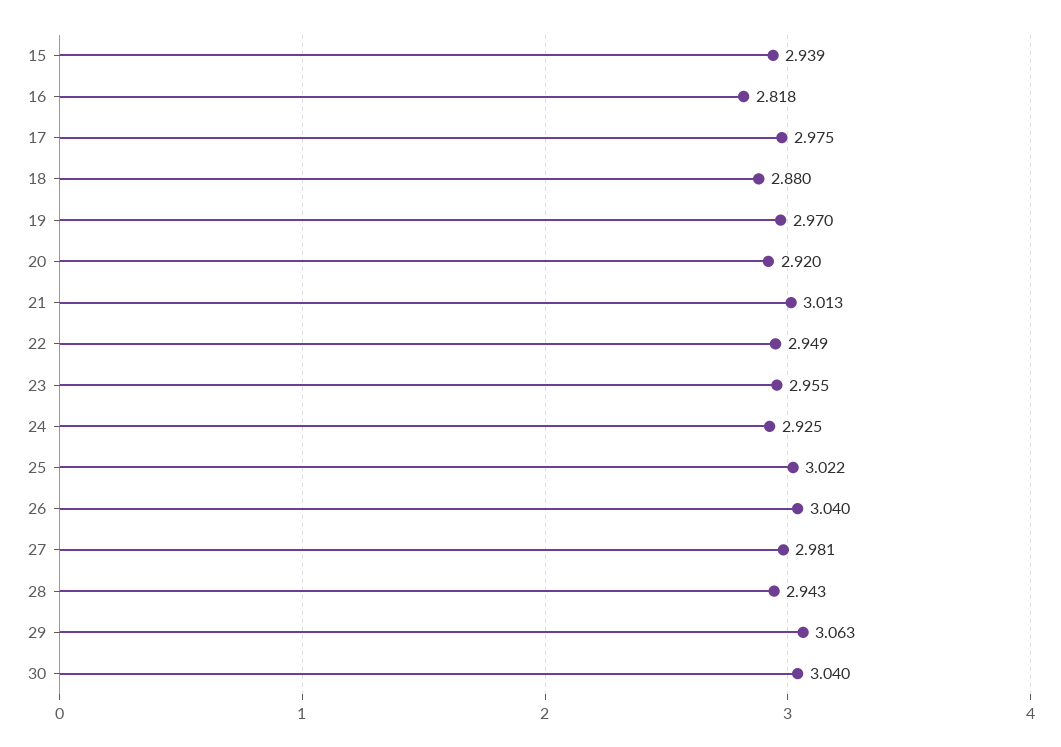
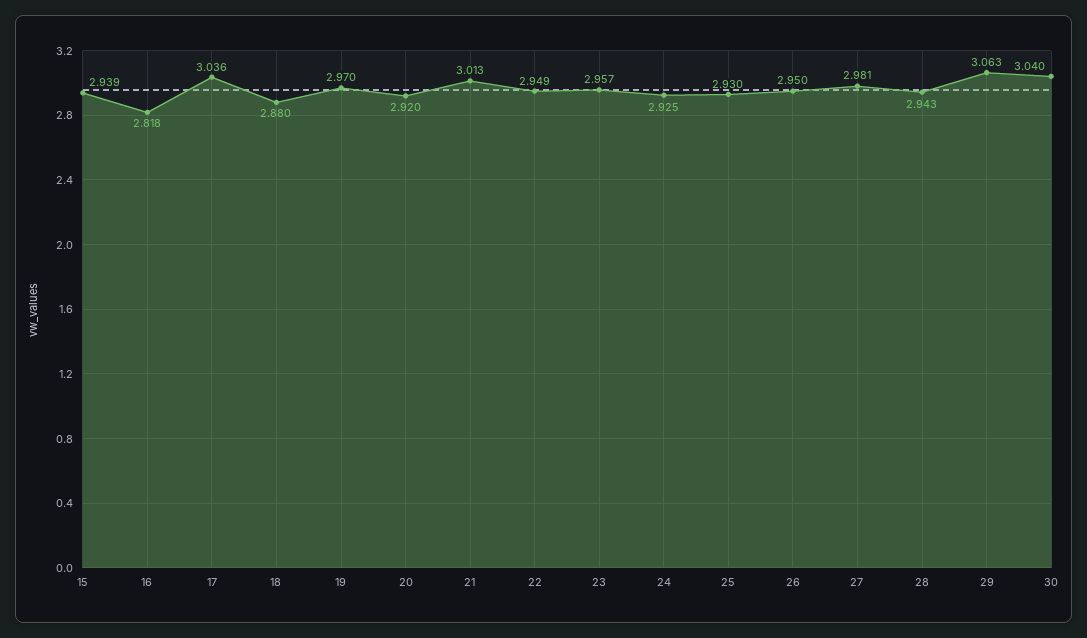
  {
    "15": 2.939,
    "16": 2.818,
-   "17": 2.975,
+   "17": 3.036,
    "18": 2.88,
    "19": 2.97,
    "20": 2.92,
    "21": 3.013,
    "22": 2.949,
-   "23": 2.955,
+   "23": 2.957,
    "24": 2.925,
-   "25": 3.022,
+   "25": 2.93,
-   "26": 3.04,
+   "26": 2.95,
    "27": 2.981,
    "28": 2.943,
    "29": 3.063,
    "30": 3.04
  }

